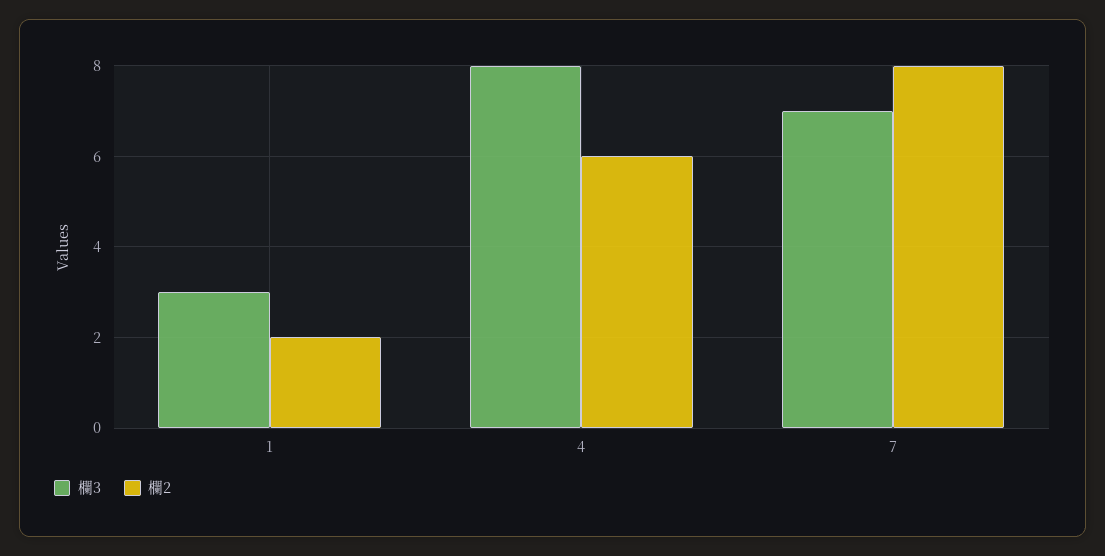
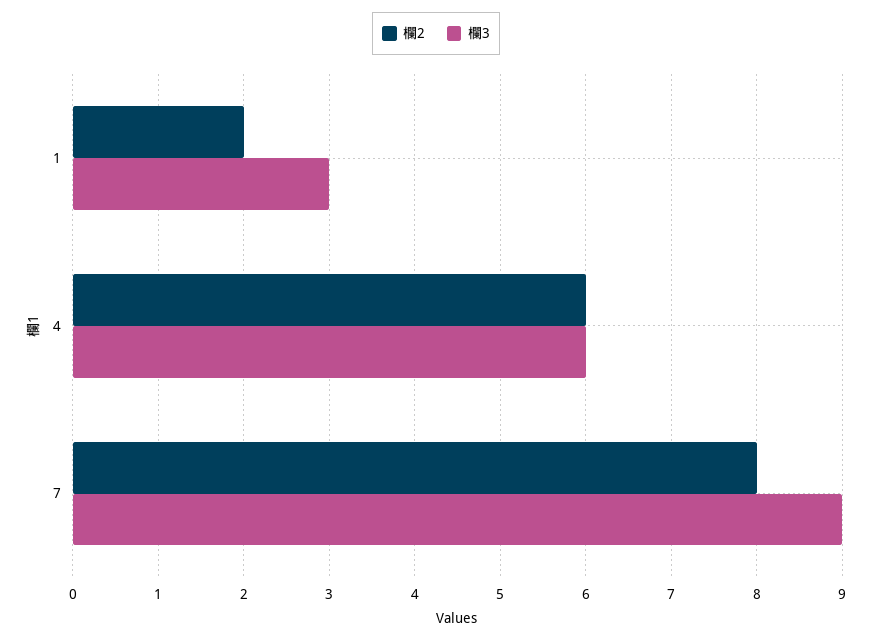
  {
    "欄3": {
      "1": 3,
-     "4": 8,
+     "4": 6,
-     "7": 7
+     "7": 9
    },
    "欄2": {
      "1": 2,
      "4": 6,
      "7": 8
    }
  }

